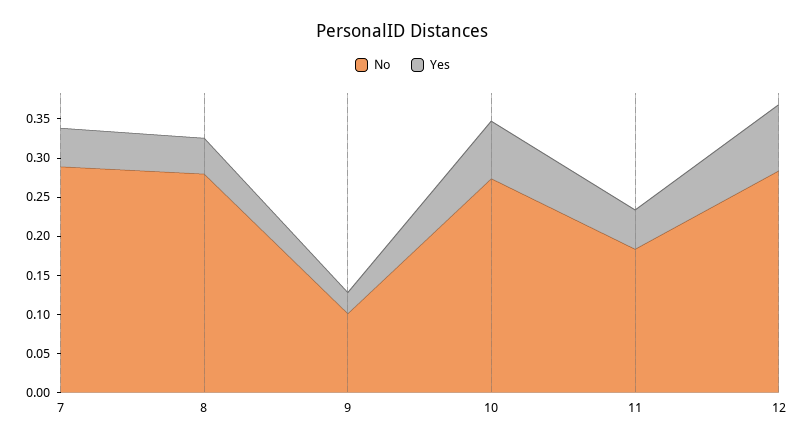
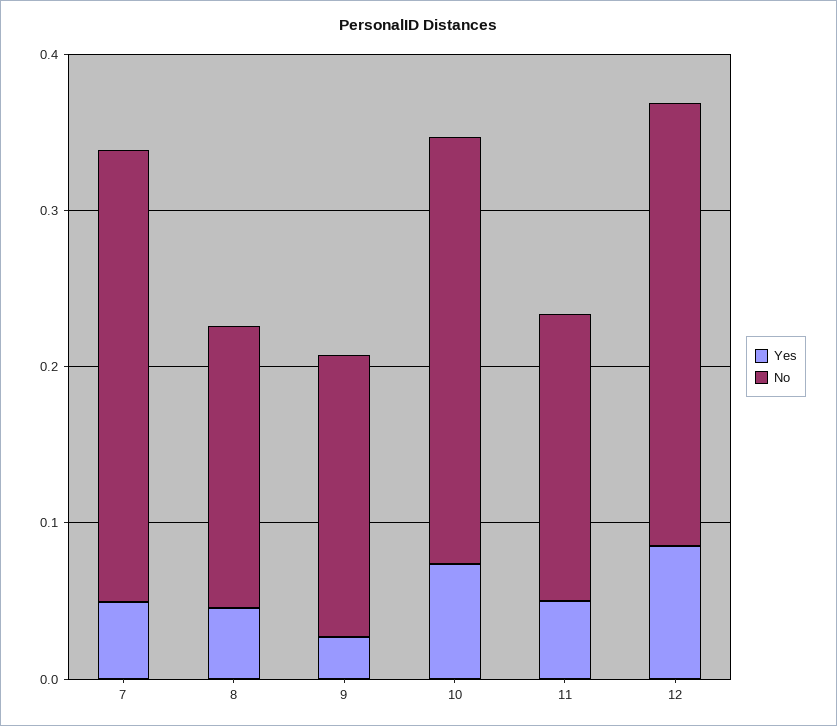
  {
    "No": {
      "7": 0.28,
-     "8": 0.275,
+     "8": 0.18,
-     "9": 0.1,
+     "9": 0.18,
      "10": 0.28,
      "11": 0.18,
      "12": 0.28
    },
    "Yes": {
      "7": 0.04,
      "8": 0.04,
      "9": 0.02,
      "10": 0.08,
      "11": 0.06,
      "12": 0.08
    }
  }

